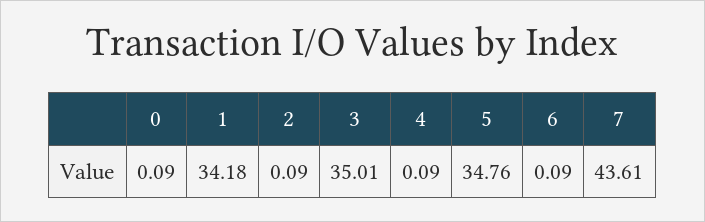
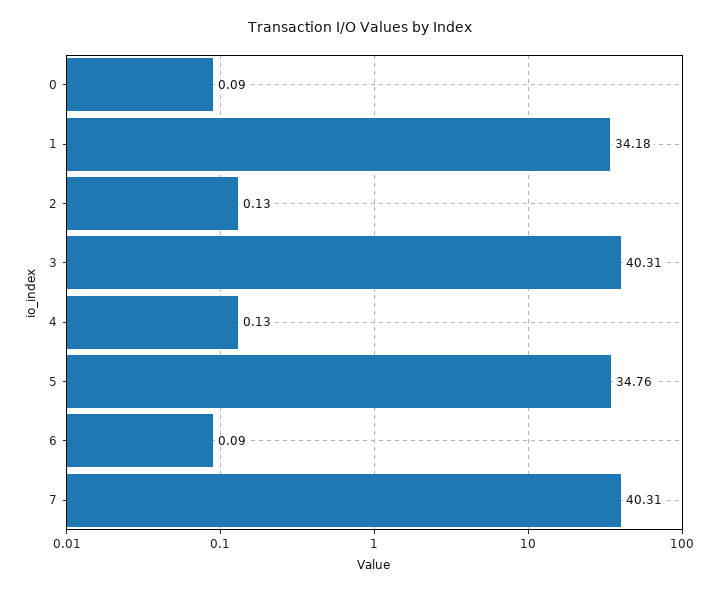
  {
    "0": 0.09,
    "1": 34.18,
-   "2": 0.09,
+   "2": 0.13,
-   "3": 35.01,
+   "3": 40.31,
-   "4": 0.09,
+   "4": 0.13,
    "5": 34.76,
    "6": 0.09,
-   "7": 43.61
+   "7": 40.31
  }

